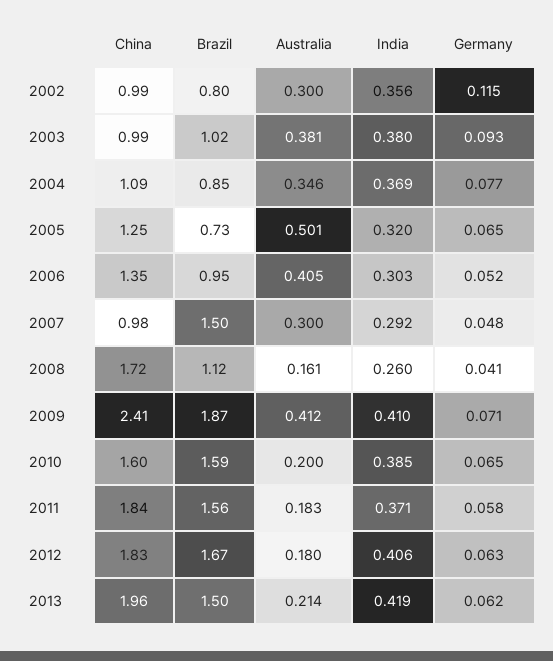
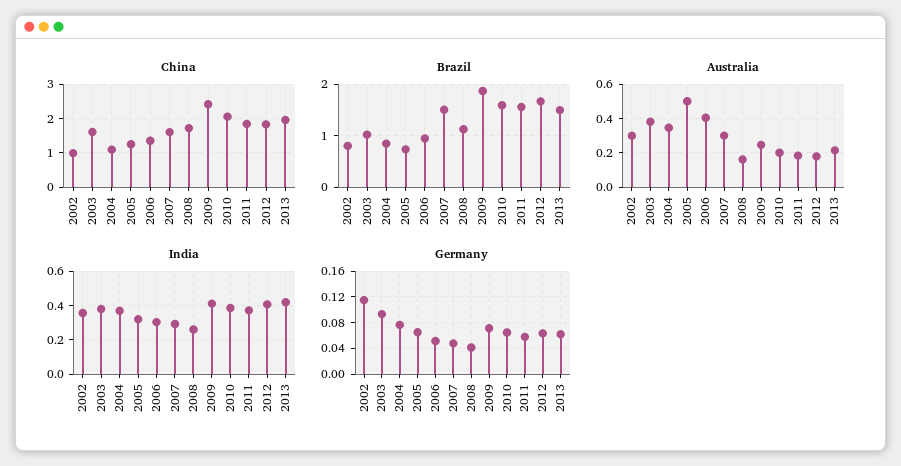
  {
    "China": {
      "2002": 0.99,
-     "2003": 0.99,
+     "2003": 1.6,
      "2004": 1.09,
      "2005": 1.25,
      "2006": 1.35,
-     "2007": 0.98,
+     "2007": 1.6,
      "2008": 1.72,
      "2009": 2.41,
-     "2010": 1.6,
+     "2010": 2,
      "2011": 1.84,
      "2012": 1.83,
      "2013": 1.96
    },
    "Brazil": {
      "2002": 0.8,
      "2003": 1.02,
      "2004": 0.85,
      "2005": 0.73,
      "2006": 0.95,
      "2007": 1.5,
      "2008": 1.12,
      "2009": 1.87,
      "2010": 1.59,
      "2011": 1.56,
      "2012": 1.67,
      "2013": 1.5
    },
    "Australia": {
      "2002": 0.3,
      "2003": 0.381,
      "2004": 0.346,
      "2005": 0.501,
      "2006": 0.405,
      "2007": 0.3,
      "2008": 0.161,
-     "2009": 0.412,
+     "2009": 0.25,
      "2010": 0.2,
      "2011": 0.183,
      "2012": 0.18,
      "2013": 0.214
    },
    "India": {
      "2002": 0.356,
      "2003": 0.38,
      "2004": 0.369,
      "2005": 0.32,
      "2006": 0.303,
      "2007": 0.292,
      "2008": 0.26,
      "2009": 0.41,
      "2010": 0.385,
      "2011": 0.371,
      "2012": 0.406,
      "2013": 0.419
    },
    "Germany": {
      "2002": 0.115,
      "2003": 0.093,
      "2004": 0.077,
      "2005": 0.065,
      "2006": 0.052,
      "2007": 0.048,
      "2008": 0.041,
      "2009": 0.071,
      "2010": 0.065,
      "2011": 0.058,
      "2012": 0.063,
      "2013": 0.062
    }
  }

